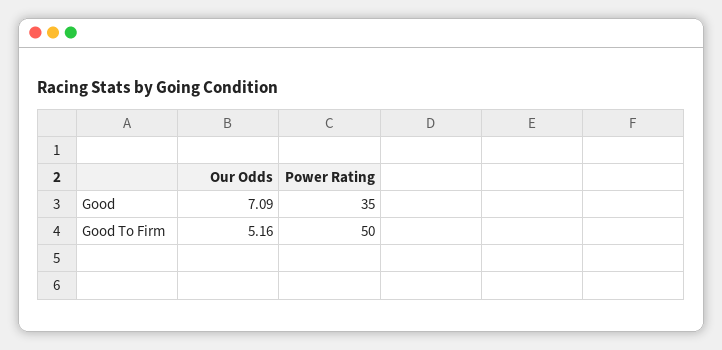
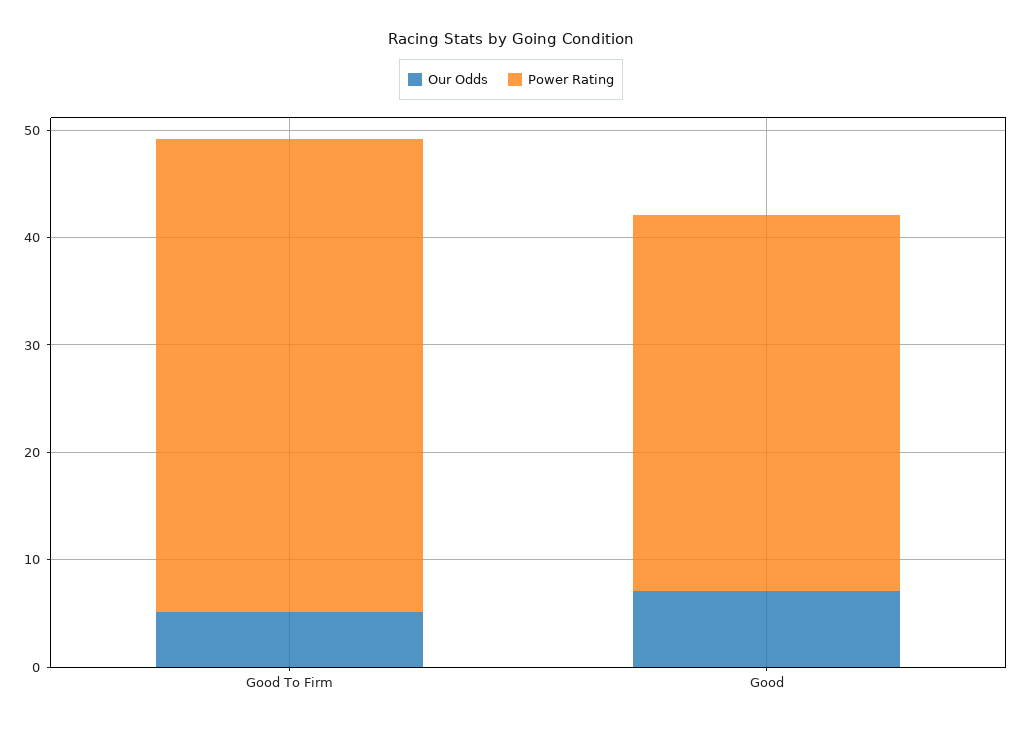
  {
    "Our Odds": {
      "Good": 7.09,
      "Good To Firm": 5.16
    },
    "Power Rating": {
      "Good": 35,
-     "Good To Firm": 50
+     "Good To Firm": 44
    }
  }

